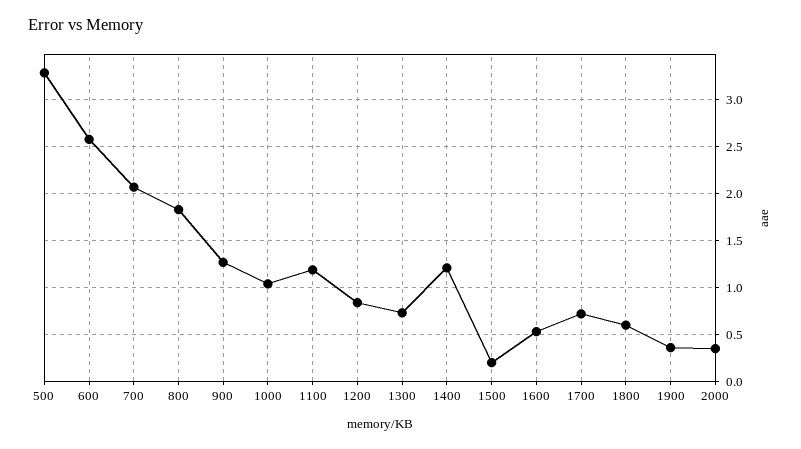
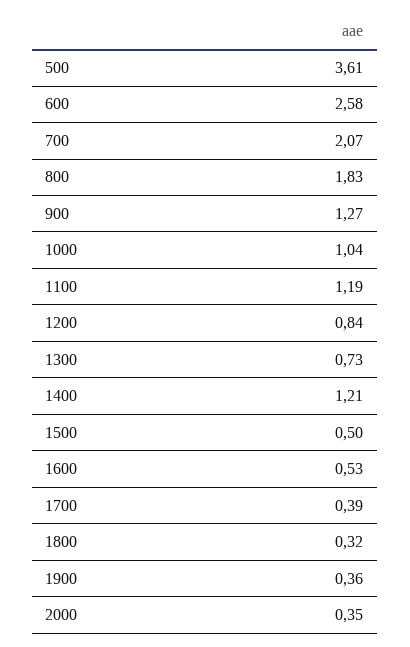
  {
-   "500": 3.3,
+   "500": 3.61,
    "600": 2.58,
    "700": 2.07,
    "800": 1.83,
    "900": 1.27,
    "1000": 1.04,
    "1100": 1.19,
    "1200": 0.84,
    "1300": 0.73,
    "1400": 1.21,
-   "1500": 0.2,
+   "1500": 0.5,
    "1600": 0.53,
-   "1700": 0.7,
+   "1700": 0.39,
-   "1800": 0.6,
+   "1800": 0.32,
    "1900": 0.36,
    "2000": 0.35
  }

